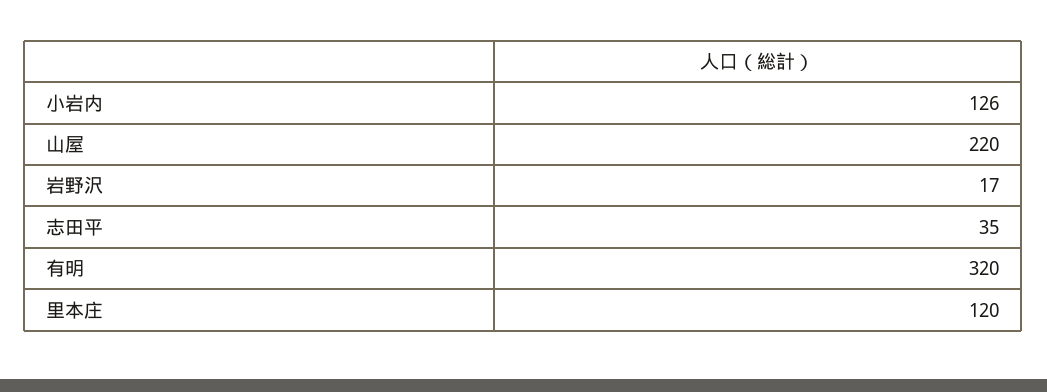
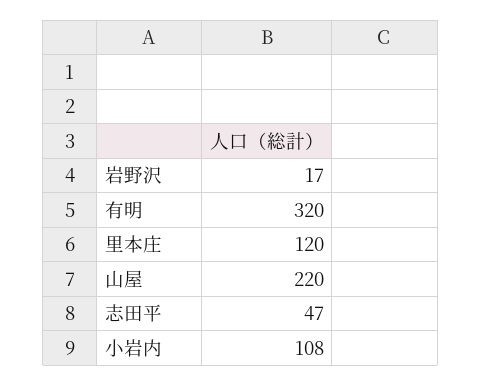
  {
-   "小岩内": 126,
+   "小岩内": 108,
    "山屋": 220,
    "岩野沢": 17,
-   "志田平": 35,
+   "志田平": 47,
    "有明": 320,
    "里本庄": 120
  }

